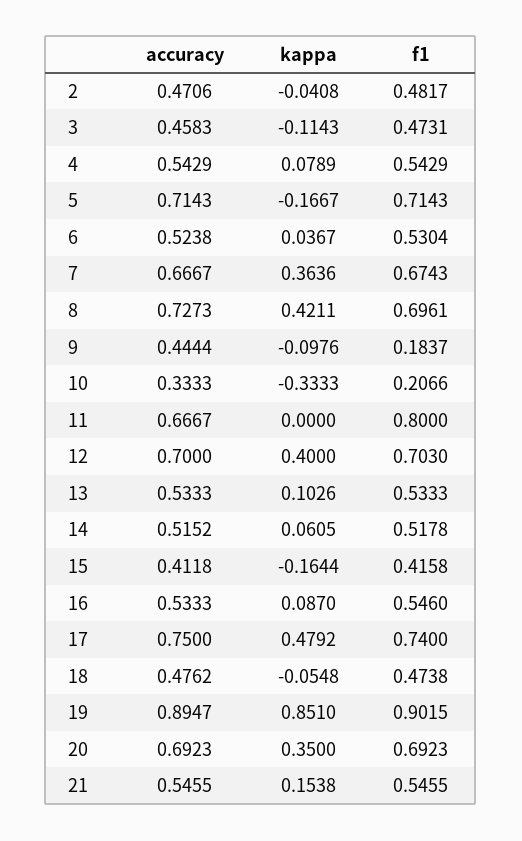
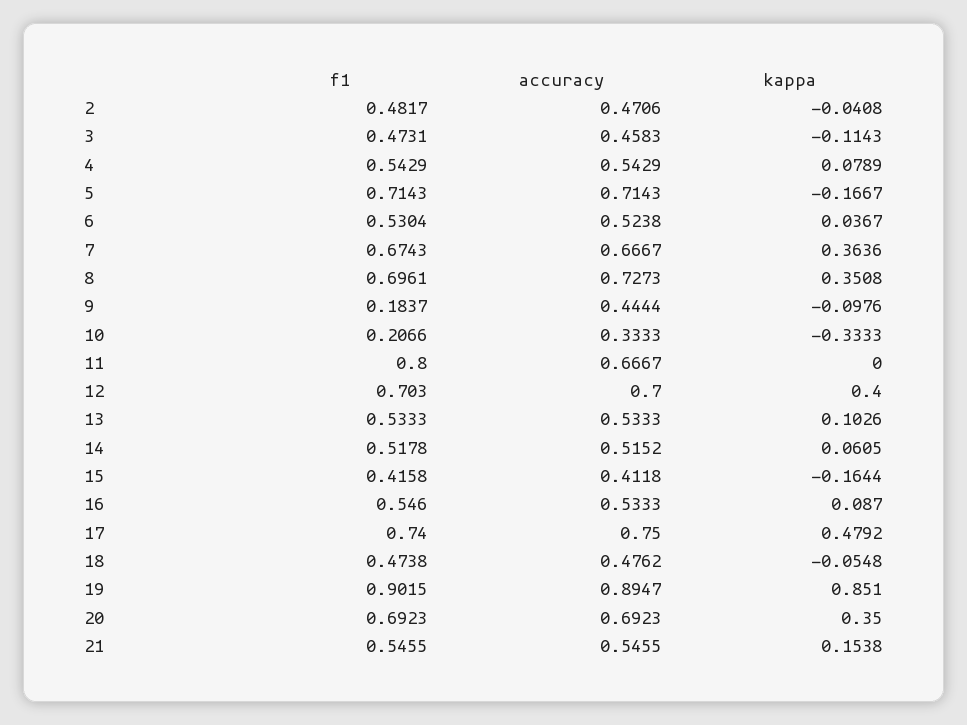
  {
    "accuracy": {
      "2": 0.4706,
      "3": 0.4583,
      "4": 0.5429,
      "5": 0.7143,
      "6": 0.5238,
      "7": 0.6667,
      "8": 0.7273,
      "9": 0.4444,
      "10": 0.3333,
      "11": 0.6667,
      "12": 0.7,
      "13": 0.5333,
      "14": 0.5152,
      "15": 0.4118,
      "16": 0.5333,
      "17": 0.75,
      "18": 0.4762,
      "19": 0.8947,
      "20": 0.6923,
      "21": 0.5455
    },
    "kappa": {
      "2": -0.0408,
      "3": -0.1143,
      "4": 0.0789,
      "5": -0.1667,
      "6": 0.0367,
      "7": 0.3636,
-     "8": 0.4211,
+     "8": 0.3508,
      "9": -0.0976,
      "10": -0.3333,
      "11": 0,
      "12": 0.4,
      "13": 0.1026,
      "14": 0.0605,
      "15": -0.1644,
      "16": 0.087,
      "17": 0.4792,
      "18": -0.0548,
      "19": 0.851,
      "20": 0.35,
      "21": 0.1538
    },
    "f1": {
      "2": 0.4817,
      "3": 0.4731,
      "4": 0.5429,
      "5": 0.7143,
      "6": 0.5304,
      "7": 0.6743,
      "8": 0.6961,
      "9": 0.1837,
      "10": 0.2066,
      "11": 0.8,
      "12": 0.703,
      "13": 0.5333,
      "14": 0.5178,
      "15": 0.4158,
      "16": 0.546,
      "17": 0.74,
      "18": 0.4738,
      "19": 0.9015,
      "20": 0.6923,
      "21": 0.5455
    }
  }

